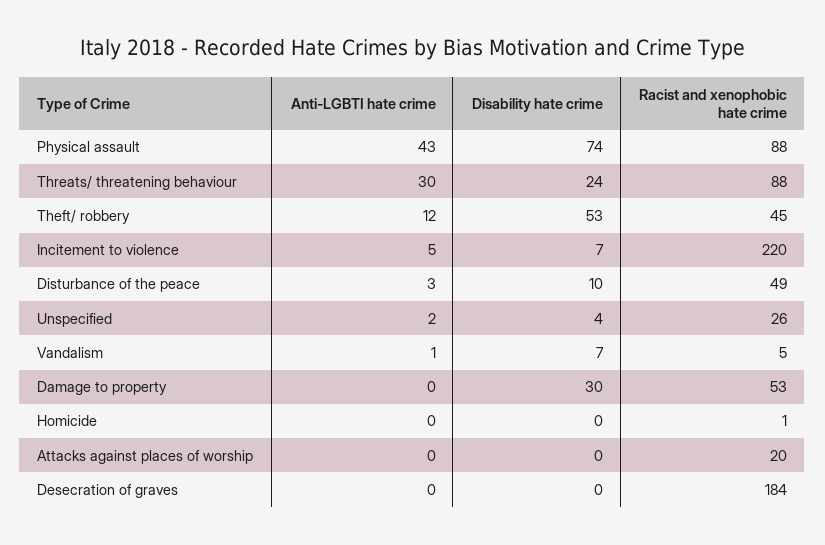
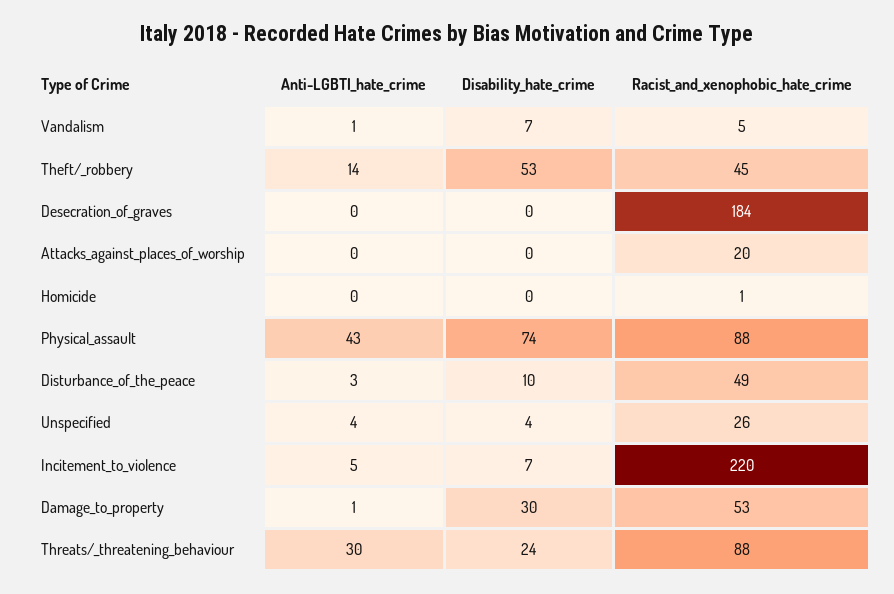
  {
    "Anti-LGBTI hate crime": {
      "Physical assault": 43,
      "Threats/ threatening behaviour": 30,
-     "Theft/ robbery": 12,
+     "Theft/ robbery": 14,
      "Incitement to violence": 5,
      "Disturbance of the peace": 3,
-     "Unspecified": 2,
+     "Unspecified": 4,
      "Vandalism": 1,
-     "Damage to property": 0,
+     "Damage to property": 1,
      "Homicide": 0,
      "Attacks against places of worship": 0,
      "Desecration of graves": 0
    },
    "Disability hate crime": {
      "Physical assault": 74,
      "Threats/ threatening behaviour": 24,
      "Theft/ robbery": 53,
      "Incitement to violence": 7,
      "Disturbance of the peace": 10,
      "Unspecified": 4,
      "Vandalism": 7,
      "Damage to property": 30,
      "Homicide": 0,
      "Attacks against places of worship": 0,
      "Desecration of graves": 0
    },
    "Racist and xenophobic hate crime": {
      "Physical assault": 88,
      "Threats/ threatening behaviour": 88,
      "Theft/ robbery": 45,
      "Incitement to violence": 220,
      "Disturbance of the peace": 49,
      "Unspecified": 26,
      "Vandalism": 5,
      "Damage to property": 53,
      "Homicide": 1,
      "Attacks against places of worship": 20,
      "Desecration of graves": 184
    }
  }

